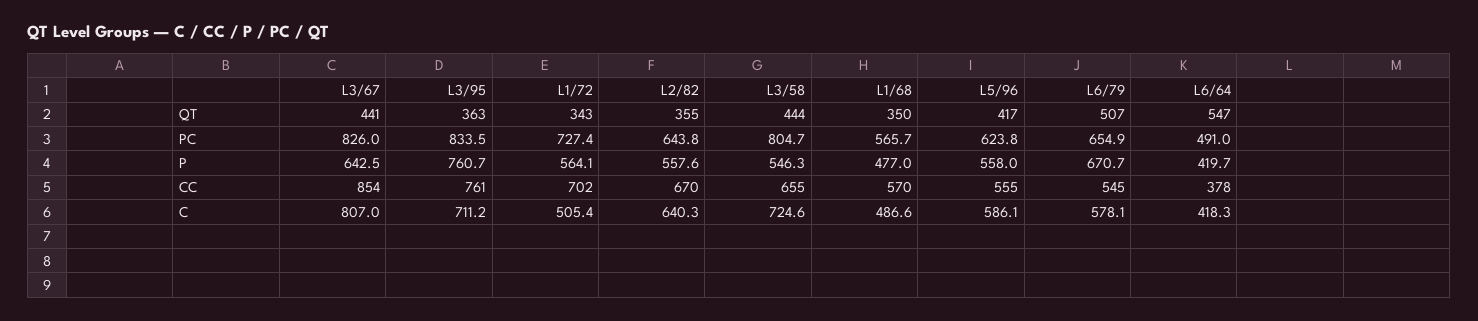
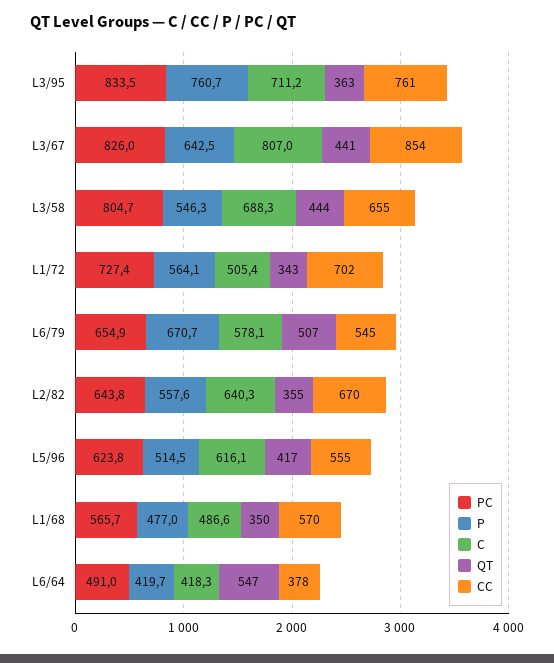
  {
    "QT": {
      "L3/67": 441,
      "L3/95": 363,
      "L1/72": 343,
      "L2/82": 355,
      "L3/58": 444,
      "L1/68": 350,
      "L5/96": 417,
      "L6/79": 507,
      "L6/64": 547
    },
    "PC": {
      "L3/67": 826,
      "L3/95": 833.5,
      "L1/72": 727.4,
      "L2/82": 643.8,
      "L3/58": 804.7,
      "L1/68": 565.7,
      "L5/96": 623.8,
      "L6/79": 654.9,
      "L6/64": 491
    },
    "P": {
      "L3/67": 642.5,
      "L3/95": 760.7,
      "L1/72": 564.1,
      "L2/82": 557.6,
      "L3/58": 546.3,
      "L1/68": 477,
-     "L5/96": 558,
+     "L5/96": 514.5,
      "L6/79": 670.7,
      "L6/64": 419.7
    },
    "CC": {
      "L3/67": 854,
      "L3/95": 761,
      "L1/72": 702,
      "L2/82": 670,
      "L3/58": 655,
      "L1/68": 570,
      "L5/96": 555,
      "L6/79": 545,
      "L6/64": 378
    },
    "C": {
      "L3/67": 807,
      "L3/95": 711.2,
      "L1/72": 505.4,
      "L2/82": 640.3,
-     "L3/58": 724.6,
+     "L3/58": 688.3,
      "L1/68": 486.6,
-     "L5/96": 586.1,
+     "L5/96": 616.1,
      "L6/79": 578.1,
      "L6/64": 418.3
    }
  }

